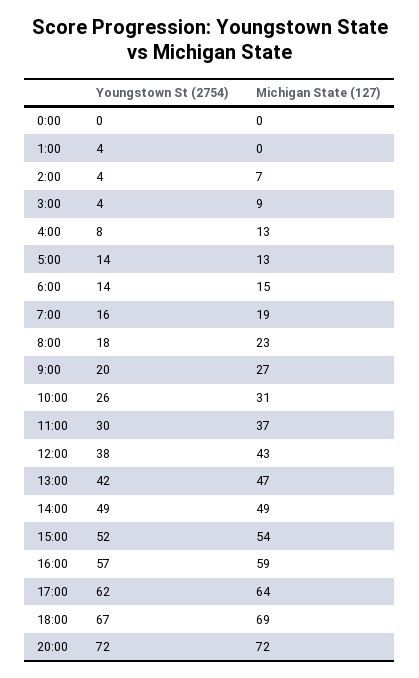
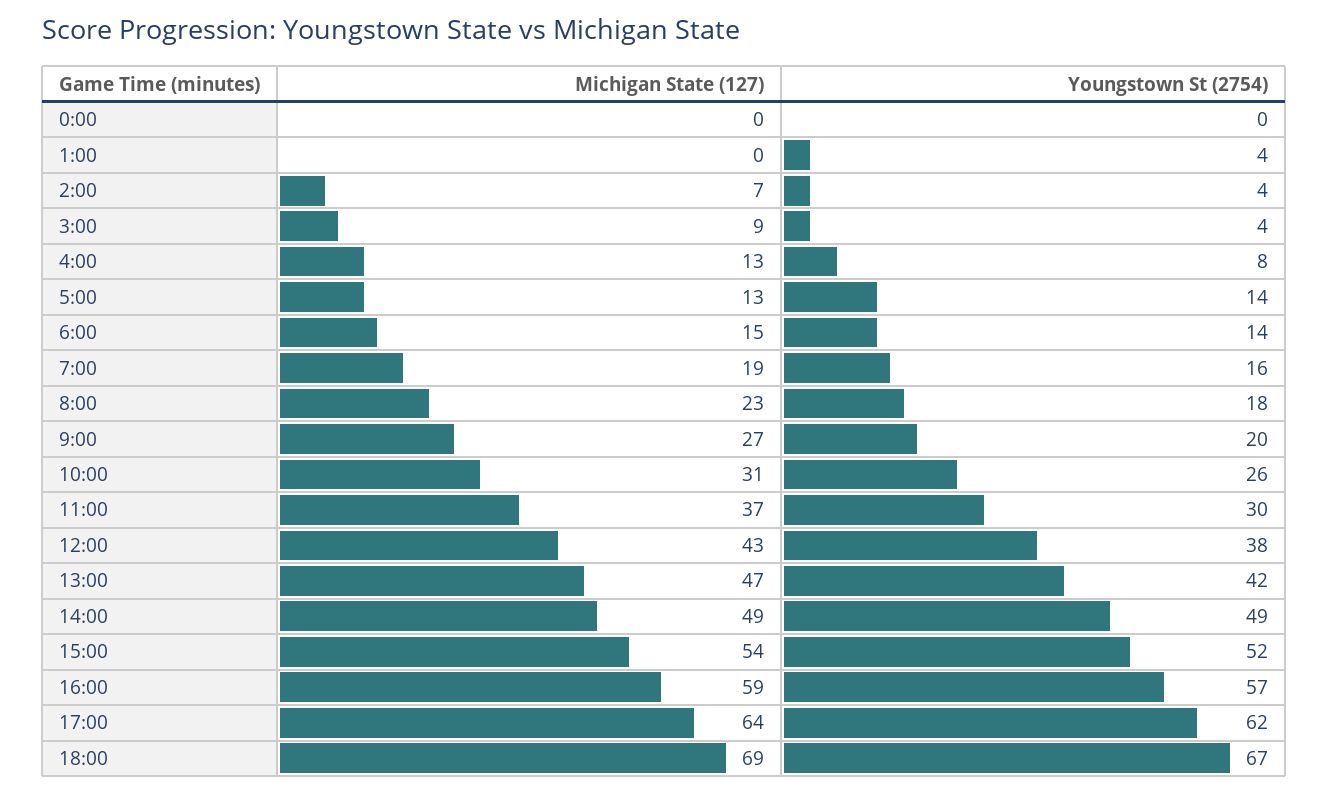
  {
    "Youngstown St (2754)": {
      "0:00": 0,
      "1:00": 4,
      "2:00": 4,
      "3:00": 4,
      "4:00": 8,
      "5:00": 14,
      "6:00": 14,
      "7:00": 16,
      "8:00": 18,
      "9:00": 20,
      "10:00": 26,
      "11:00": 30,
      "12:00": 38,
      "13:00": 42,
      "14:00": 49,
      "15:00": 52,
      "16:00": 57,
      "17:00": 62,
-     "18:00": 67,
+     "18:00": 67
-     "20:00": 72
    },
    "Michigan State (127)": {
      "0:00": 0,
      "1:00": 0,
      "2:00": 7,
      "3:00": 9,
      "4:00": 13,
      "5:00": 13,
      "6:00": 15,
      "7:00": 19,
      "8:00": 23,
      "9:00": 27,
      "10:00": 31,
      "11:00": 37,
      "12:00": 43,
      "13:00": 47,
      "14:00": 49,
      "15:00": 54,
      "16:00": 59,
      "17:00": 64,
-     "18:00": 69,
+     "18:00": 69
-     "20:00": 72
    }
  }

